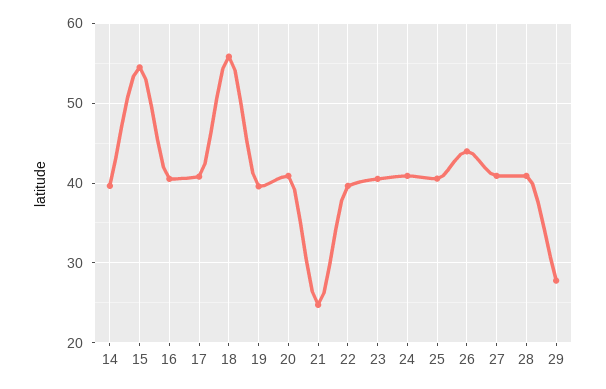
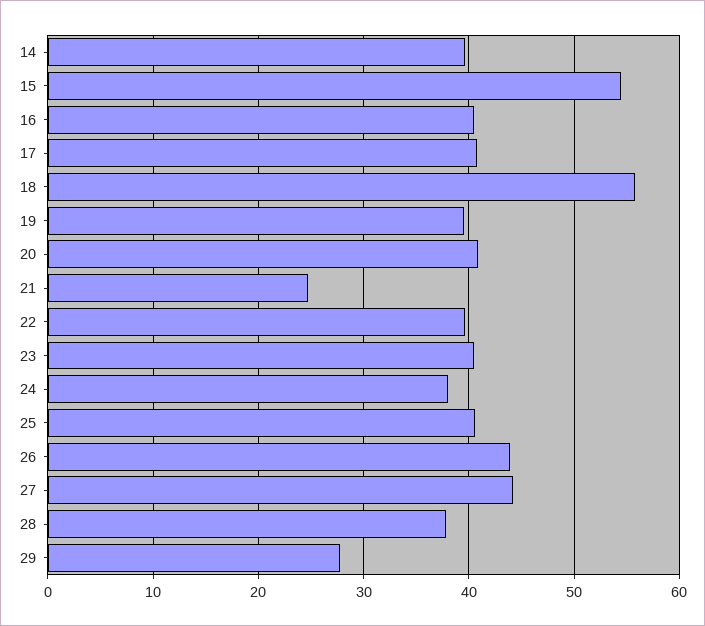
  {
    "14": 40,
    "15": 54,
    "16": 41,
    "17": 41,
    "18": 56,
    "19": 40,
    "20": 41,
    "21": 25,
    "22": 40,
    "23": 41,
-   "24": 41,
+   "24": 38,
    "25": 41,
    "26": 44,
-   "27": 41,
+   "27": 44,
-   "28": 41,
+   "28": 38,
    "29": 28
  }

